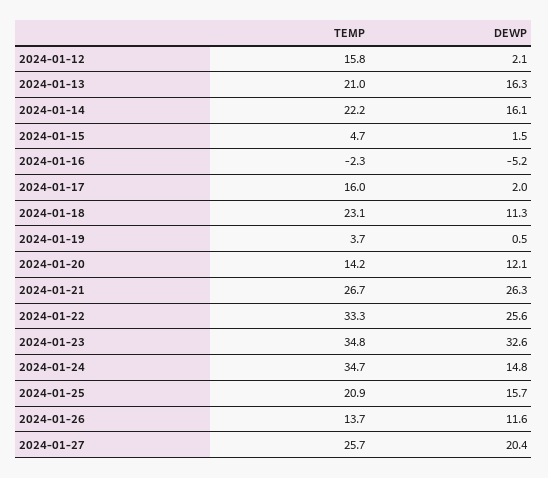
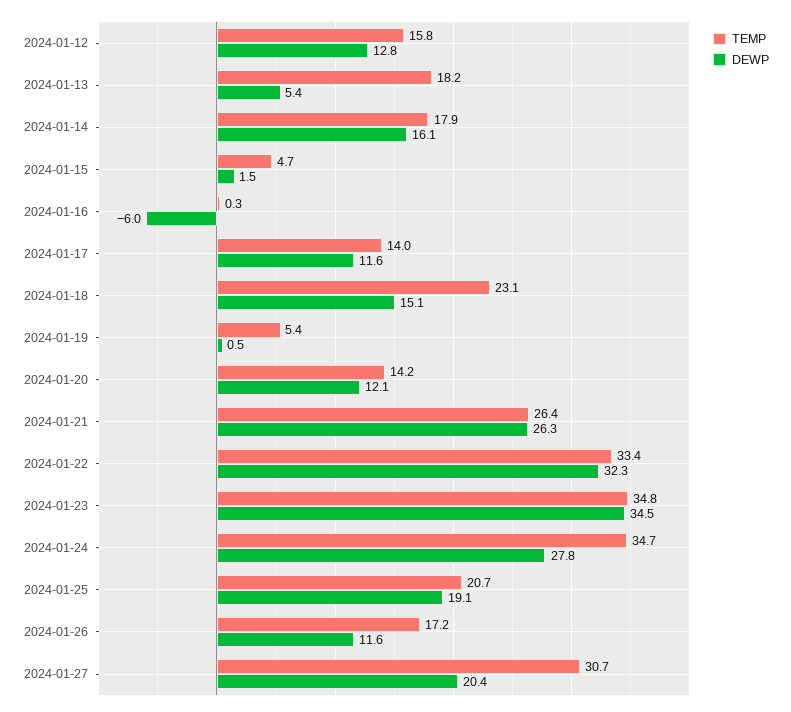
  {
    "TEMP": {
      "2024-01-12": 15.8,
-     "2024-01-13": 21,
+     "2024-01-13": 18.2,
-     "2024-01-14": 22.2,
+     "2024-01-14": 17.9,
      "2024-01-15": 4.7,
-     "2024-01-16": -2.3,
+     "2024-01-16": 0.3,
-     "2024-01-17": 16,
+     "2024-01-17": 14,
      "2024-01-18": 23.1,
-     "2024-01-19": 3.7,
+     "2024-01-19": 5.4,
      "2024-01-20": 14.2,
-     "2024-01-21": 26.7,
+     "2024-01-21": 26.4,
-     "2024-01-22": 33.3,
+     "2024-01-22": 33.4,
      "2024-01-23": 34.8,
      "2024-01-24": 34.7,
-     "2024-01-25": 20.9,
+     "2024-01-25": 20.7,
-     "2024-01-26": 13.7,
+     "2024-01-26": 17.2,
-     "2024-01-27": 25.7
+     "2024-01-27": 30.7
    },
    "DEWP": {
-     "2024-01-12": 2.1,
+     "2024-01-12": 12.8,
-     "2024-01-13": 16.3,
+     "2024-01-13": 5.4,
      "2024-01-14": 16.1,
      "2024-01-15": 1.5,
-     "2024-01-16": -5.2,
+     "2024-01-16": -6,
-     "2024-01-17": 2,
+     "2024-01-17": 11.6,
-     "2024-01-18": 11.3,
+     "2024-01-18": 15.1,
      "2024-01-19": 0.5,
      "2024-01-20": 12.1,
      "2024-01-21": 26.3,
-     "2024-01-22": 25.6,
+     "2024-01-22": 32.3,
-     "2024-01-23": 32.6,
+     "2024-01-23": 34.5,
-     "2024-01-24": 14.8,
+     "2024-01-24": 27.8,
-     "2024-01-25": 15.7,
+     "2024-01-25": 19.1,
      "2024-01-26": 11.6,
      "2024-01-27": 20.4
    }
  }

